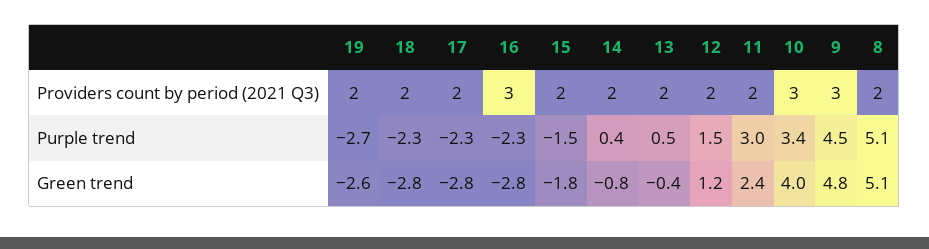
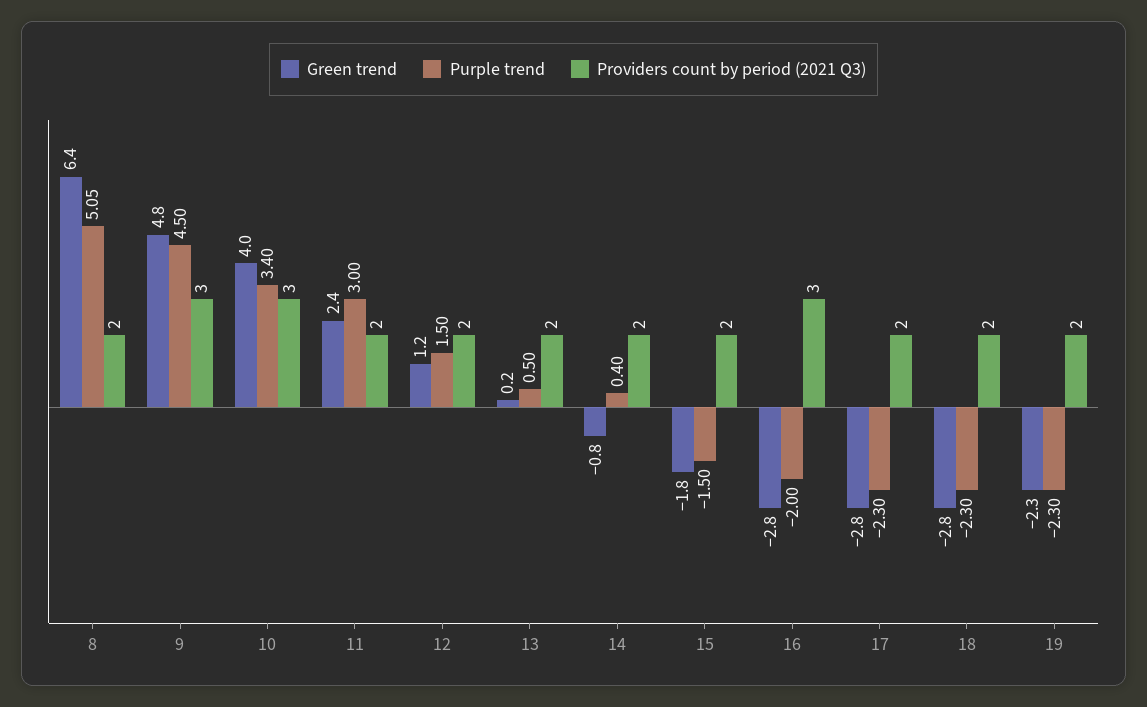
  {
    "Providers count by period (2021 Q3)": {
      "19": 2,
      "18": 2,
      "17": 2,
      "16": 3,
      "15": 2,
      "14": 2,
      "13": 2,
      "12": 2,
      "11": 2,
      "10": 3,
      "9": 3,
      "8": 2
    },
    "Purple trend": {
-     "19": -2.7,
+     "19": -2.3,
      "18": -2.3,
      "17": -2.3,
-     "16": -2.3,
+     "16": -2,
      "15": -1.5,
      "14": 0.4,
      "13": 0.5,
      "12": 1.5,
      "11": 3,
      "10": 3.4,
      "9": 4.5,
      "8": 5.05
    },
    "Green trend": {
-     "19": -2.6,
+     "19": -2.3,
      "18": -2.8,
      "17": -2.8,
      "16": -2.8,
      "15": -1.8,
      "14": -0.8,
-     "13": -0.4,
+     "13": 0.2,
      "12": 1.2,
      "11": 2.4,
      "10": 4,
      "9": 4.8,
-     "8": 5.1
+     "8": 6.4
    }
  }

